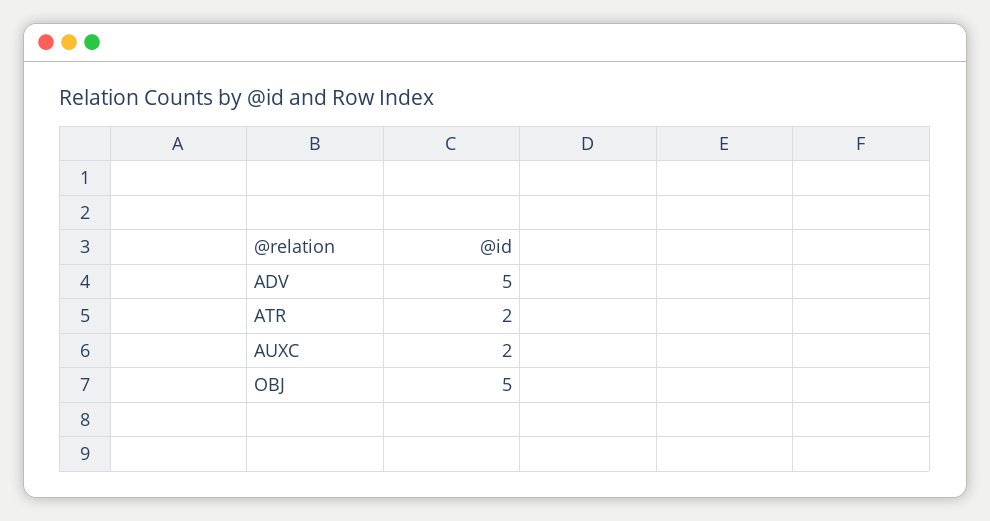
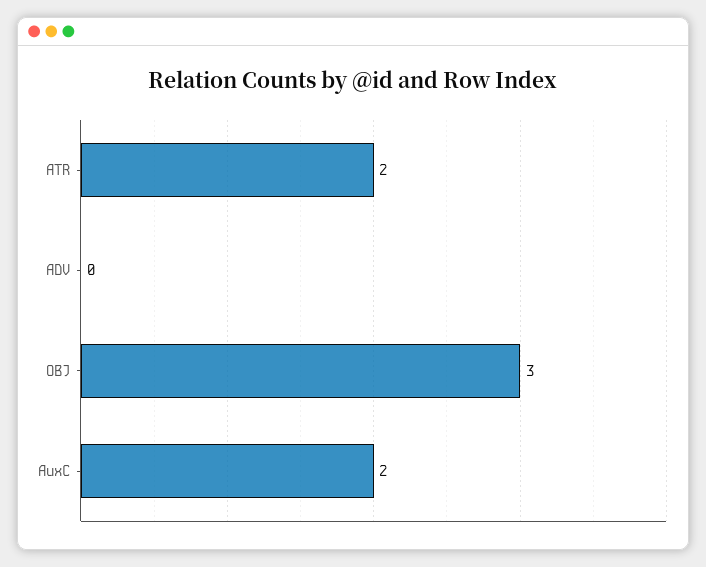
  {
-   "ADV": 5,
+   "ADV": 0,
    "ATR": 2,
    "AUXC": 2,
-   "OBJ": 5
+   "OBJ": 3
  }

